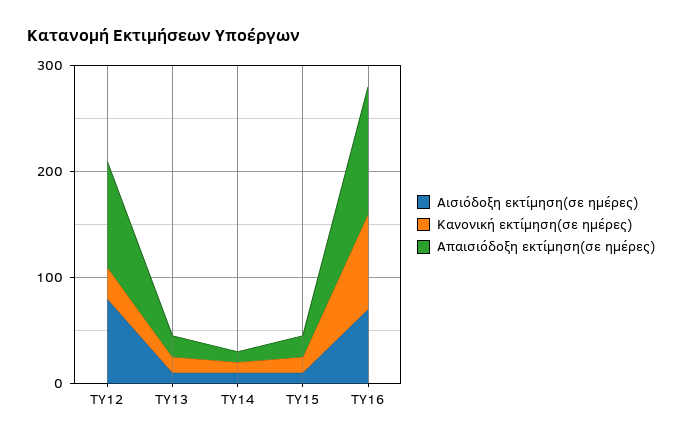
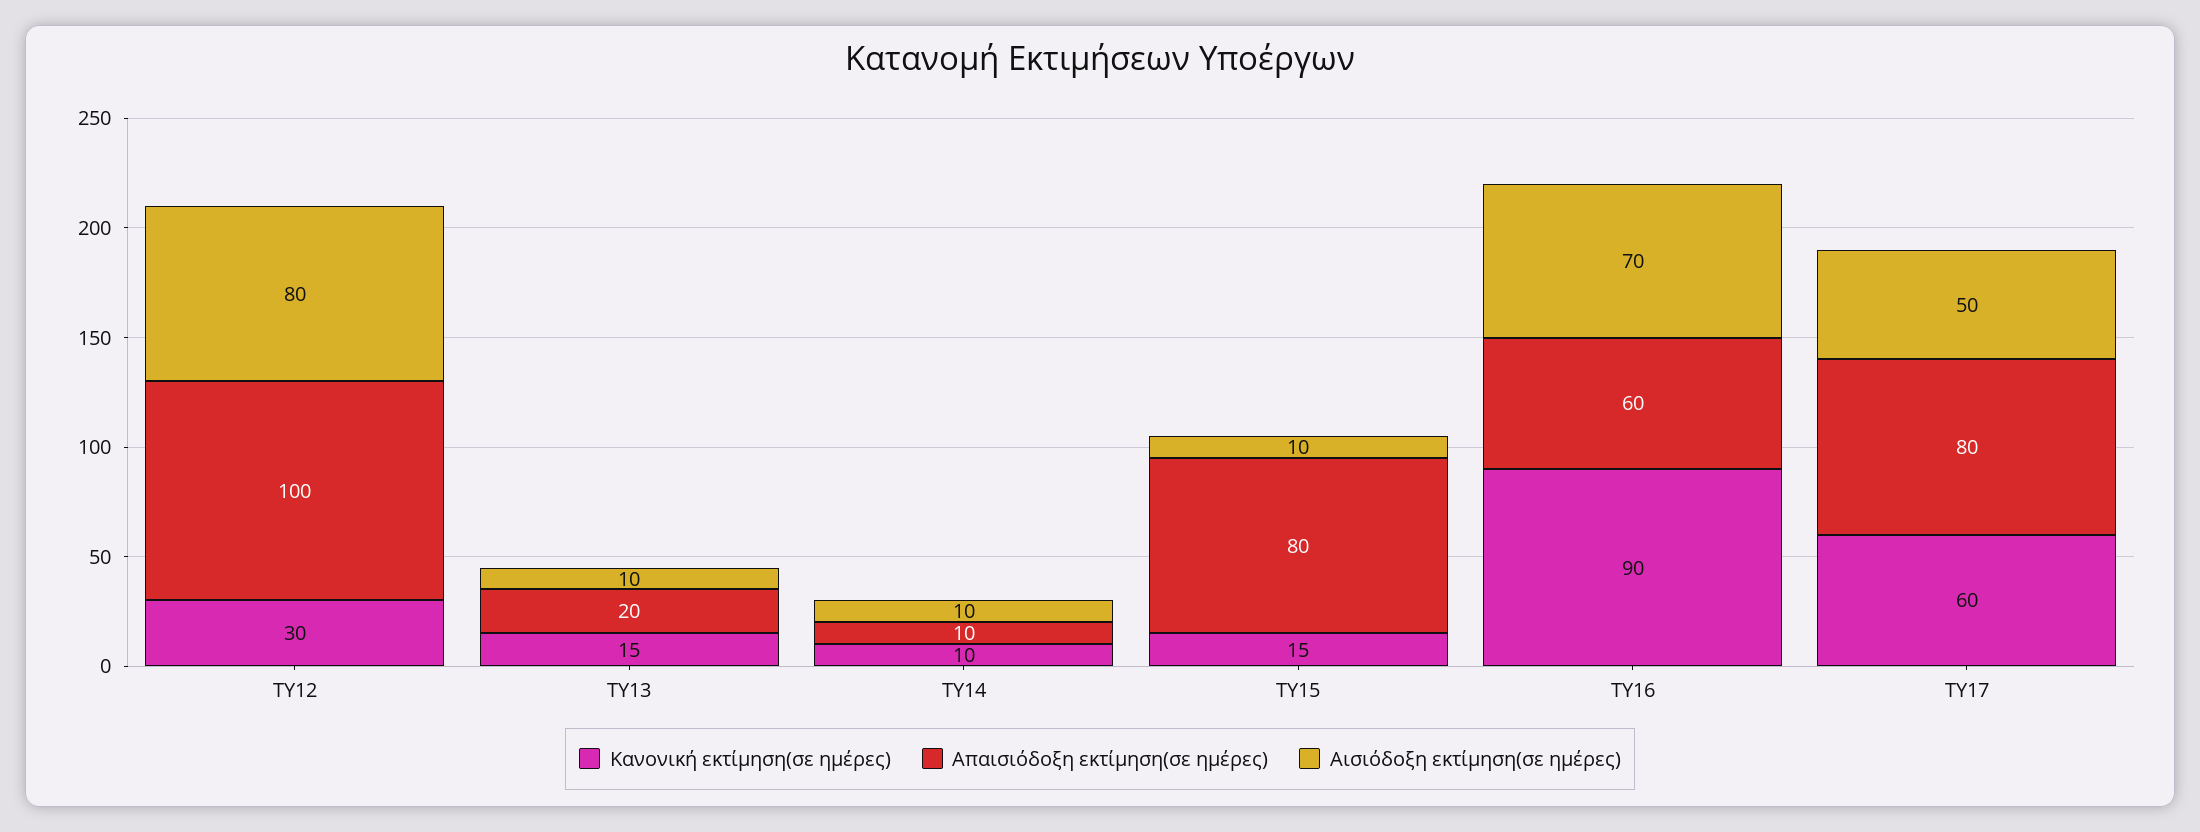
  {
    "Αισιόδοξη εκτίμηση(σε ημέρες)": {
      "ΤΥ12": 80,
      "ΤΥ13": 10,
      "ΤΥ14": 10,
      "ΤΥ15": 10,
-     "ΤΥ16": 70
+     "ΤΥ16": 70,
+     "ΤΥ17": 50
    },
    "Κανονική εκτίμηση(σε ημέρες)": {
      "ΤΥ12": 30,
      "ΤΥ13": 15,
      "ΤΥ14": 10,
      "ΤΥ15": 15,
-     "ΤΥ16": 90
+     "ΤΥ16": 90,
+     "ΤΥ17": 60
    },
    "Απαισιόδοξη εκτίμηση(σε ημέρες)": {
      "ΤΥ12": 100,
      "ΤΥ13": 20,
      "ΤΥ14": 10,
-     "ΤΥ15": 20,
+     "ΤΥ15": 80,
-     "ΤΥ16": 120
+     "ΤΥ16": 60,
+     "ΤΥ17": 80
    }
  }

